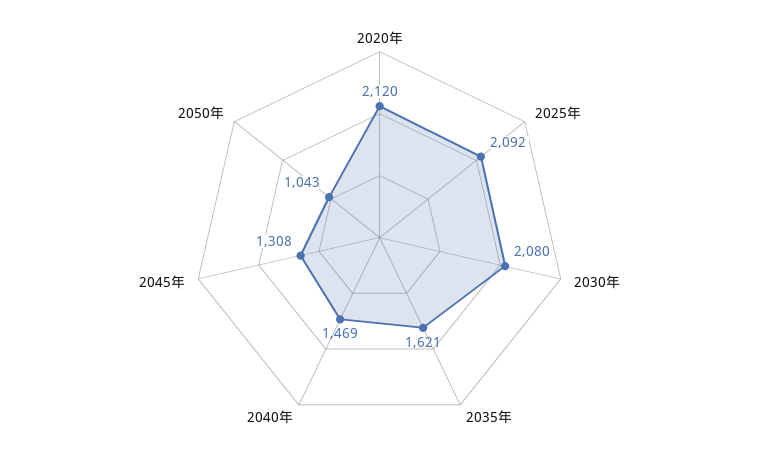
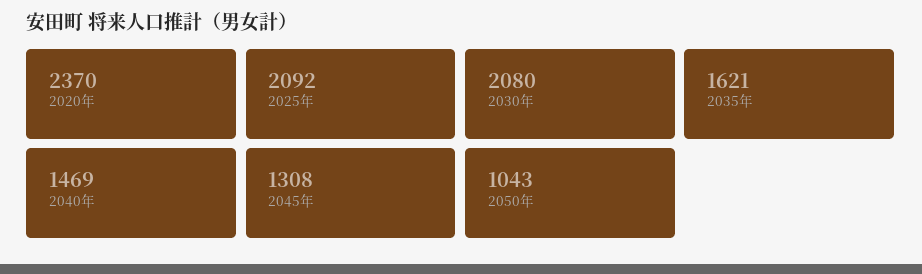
  {
-   "2020年": 2120,
+   "2020年": 2370,
    "2025年": 2092,
    "2030年": 2080,
    "2035年": 1621,
    "2040年": 1469,
    "2045年": 1308,
    "2050年": 1043
  }

